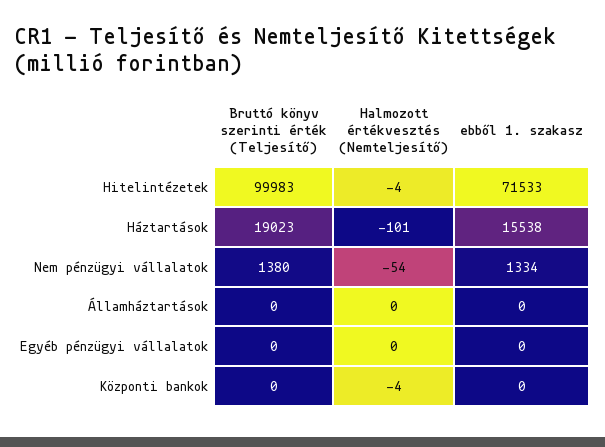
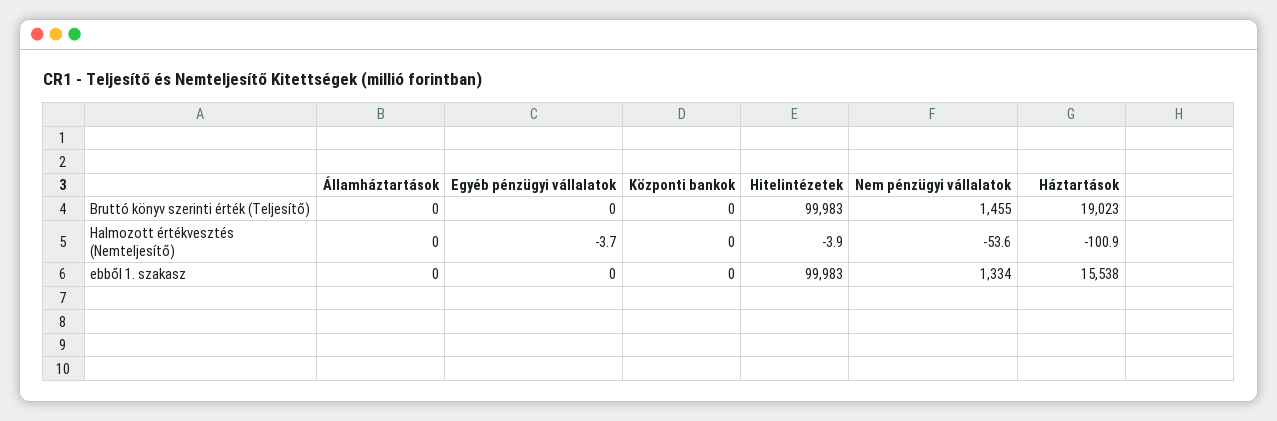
  {
    "Bruttó könyv szerinti érték (Teljesítő)": {
      "Hitelintézetek": 99983,
      "Háztartások": 19023,
-     "Nem pénzügyi vállalatok": 1380,
+     "Nem pénzügyi vállalatok": 1455,
      "Államháztartások": 0,
      "Egyéb pénzügyi vállalatok": 0,
      "Központi bankok": 0
    },
    "Halmozott értékvesztés (Nemteljesítő)": {
      "Hitelintézetek": -3.9,
      "Háztartások": -100.9,
      "Nem pénzügyi vállalatok": -53.6,
      "Államháztartások": 0,
-     "Egyéb pénzügyi vállalatok": 0,
+     "Egyéb pénzügyi vállalatok": -3.7,
-     "Központi bankok": -4
+     "Központi bankok": 0
    },
    "ebből 1. szakasz": {
-     "Hitelintézetek": 71533,
+     "Hitelintézetek": 99983,
      "Háztartások": 15538,
      "Nem pénzügyi vállalatok": 1334,
      "Államháztartások": 0,
      "Egyéb pénzügyi vállalatok": 0,
      "Központi bankok": 0
    }
  }

